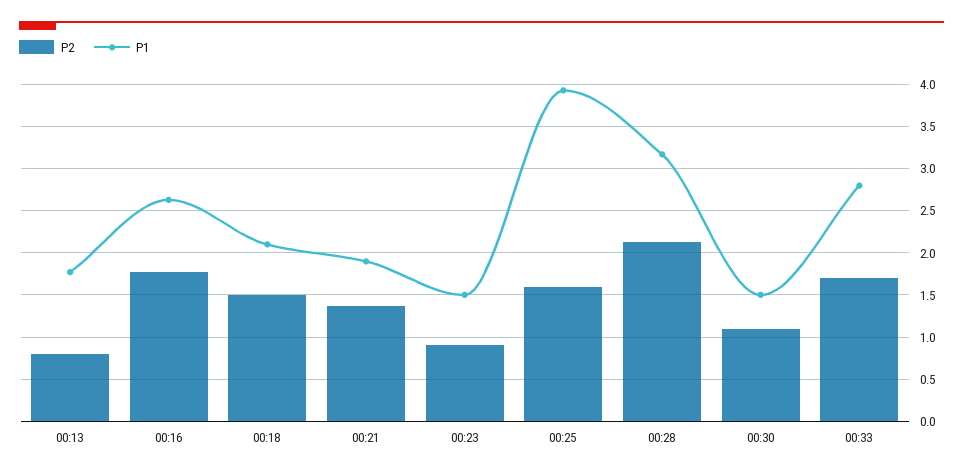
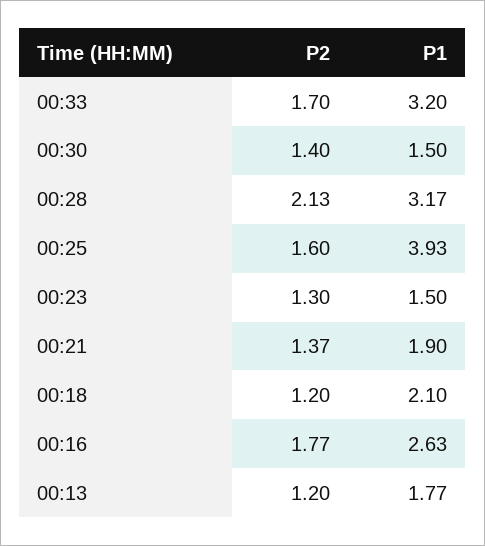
  {
    "P2": {
-     "00:13": 0.8,
+     "00:13": 1.2,
      "00:16": 1.77,
-     "00:18": 1.5,
+     "00:18": 1.2,
      "00:21": 1.37,
-     "00:23": 0.9,
+     "00:23": 1.3,
      "00:25": 1.6,
      "00:28": 2.13,
-     "00:30": 1.1,
+     "00:30": 1.4,
      "00:33": 1.7
    },
    "P1": {
      "00:13": 1.77,
      "00:16": 2.63,
      "00:18": 2.1,
      "00:21": 1.9,
      "00:23": 1.5,
      "00:25": 3.93,
      "00:28": 3.17,
      "00:30": 1.5,
-     "00:33": 2.8
+     "00:33": 3.2
    }
  }

